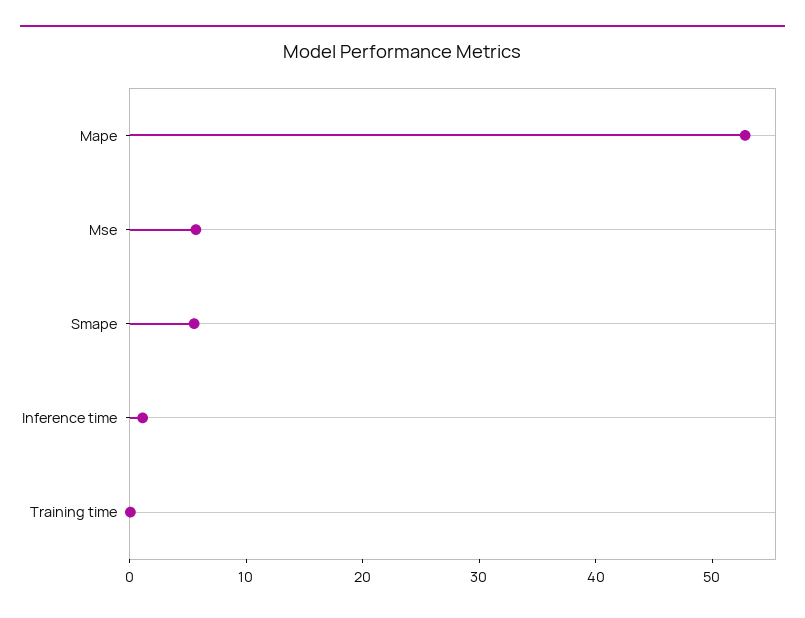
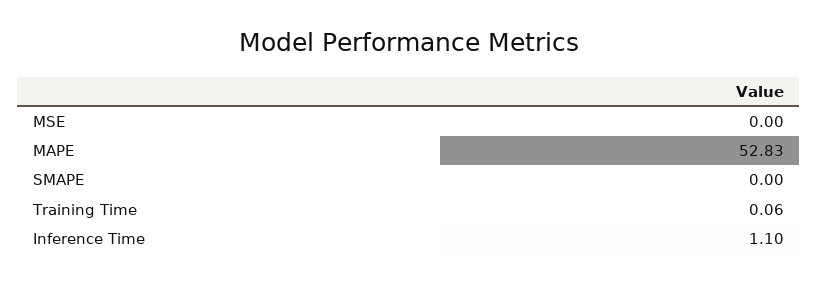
  {
    "Mape": 52.83,
-   "Mse": 6,
+   "Mse": 0,
-   "Smape": 6,
+   "Smape": 0,
    "Inference time": 1.1,
    "Training time": 0.06
  }

